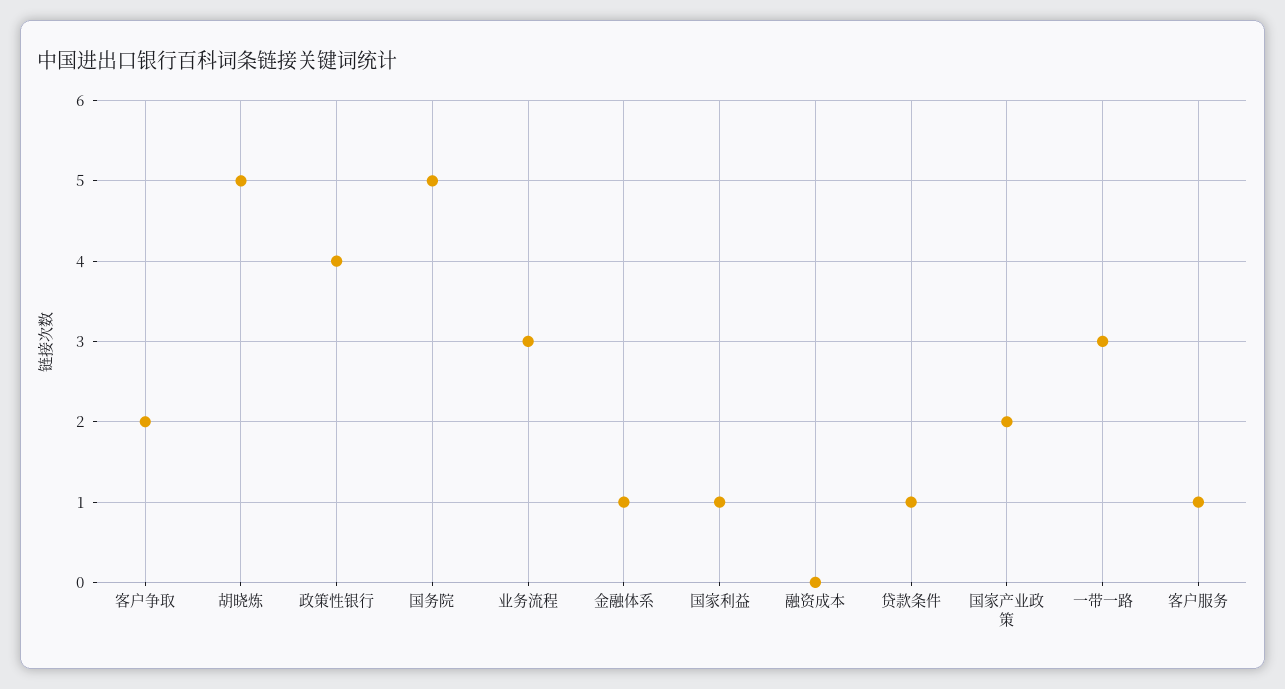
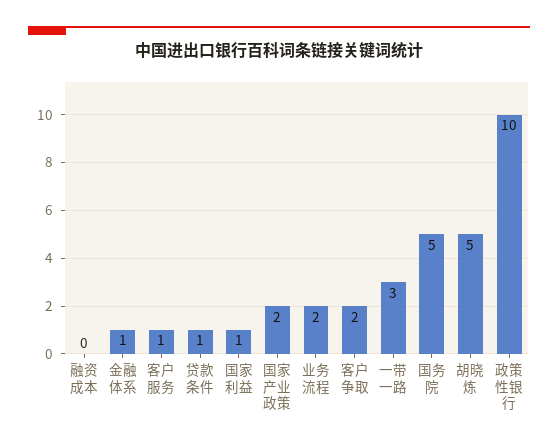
  {
    "客户争取": 2,
    "胡晓炼": 5,
-   "政策性银行": 4,
+   "政策性银行": 10,
    "国务院": 5,
-   "业务流程": 3,
+   "业务流程": 2,
    "金融体系": 1,
    "国家利益": 1,
    "融资成本": 0,
    "贷款条件": 1,
    "国家产业政策": 2,
    "一带一路": 3,
    "客户服务": 1
  }

